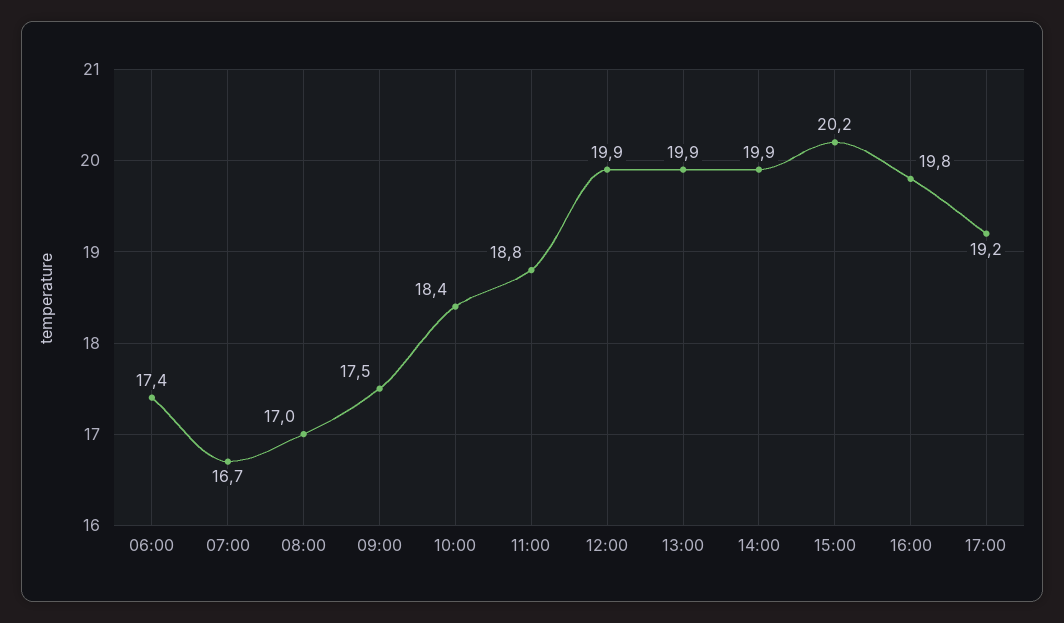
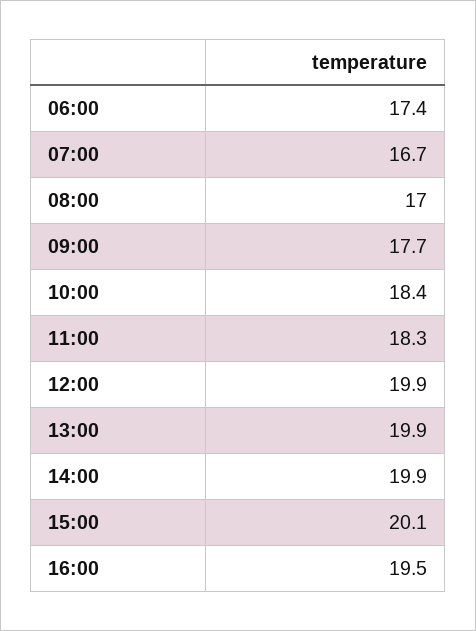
  {
    "06:00": 17.4,
    "07:00": 16.7,
    "08:00": 17,
-   "09:00": 17.5,
+   "09:00": 17.7,
    "10:00": 18.4,
-   "11:00": 18.8,
+   "11:00": 18.3,
    "12:00": 19.9,
    "13:00": 19.9,
    "14:00": 19.9,
-   "15:00": 20.2,
+   "15:00": 20.1,
-   "16:00": 19.8,
+   "16:00": 19.5
-   "17:00": 19.2
  }

